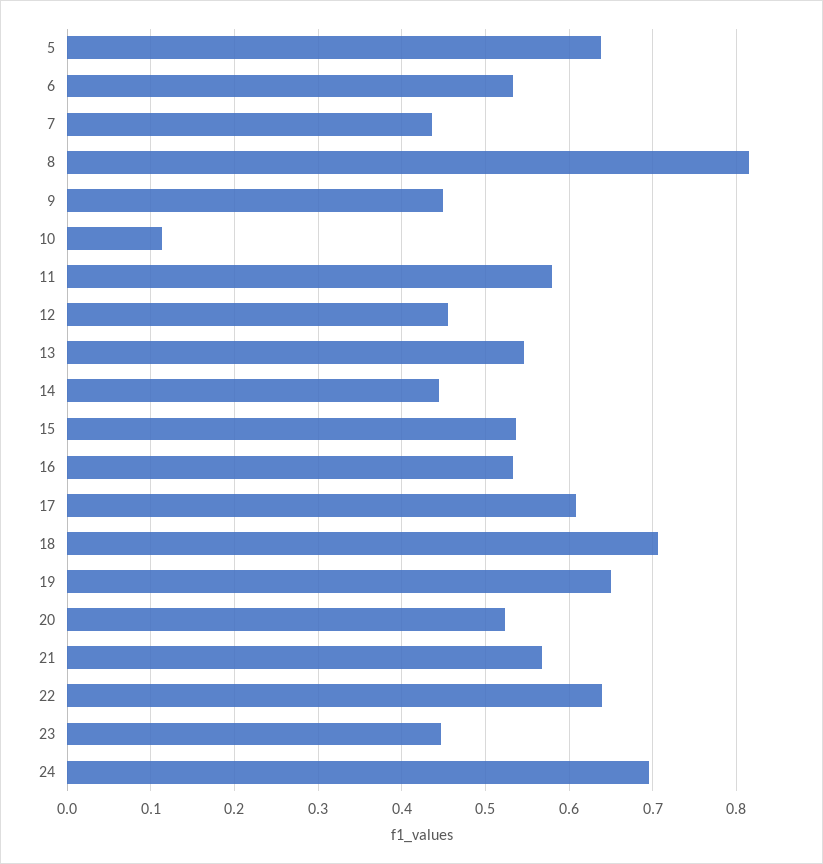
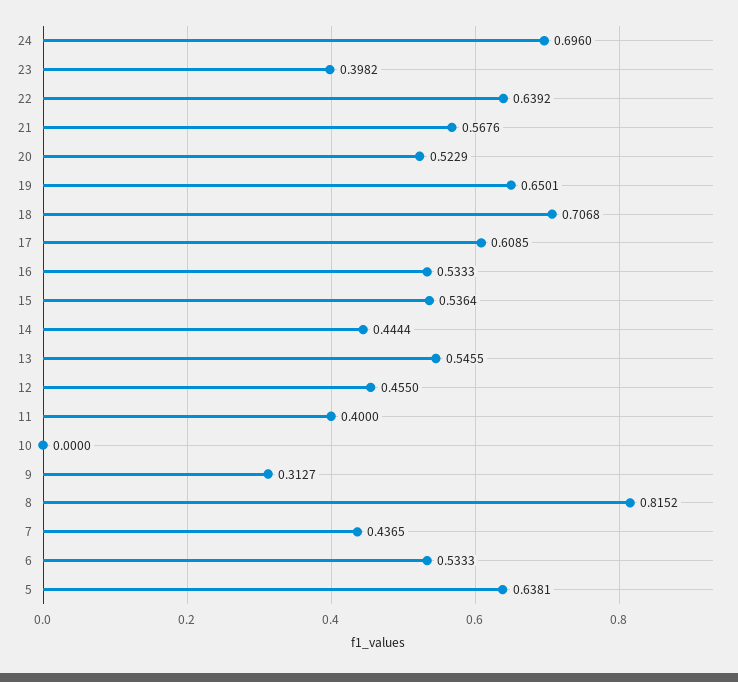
  {
    "5": 0.6381,
    "6": 0.5333,
    "7": 0.4365,
    "8": 0.8152,
-   "9": 0.45,
+   "9": 0.3127,
-   "10": 0.11,
+   "10": 0,
-   "11": 0.58,
+   "11": 0.4,
    "12": 0.455,
    "13": 0.5455,
    "14": 0.4444,
    "15": 0.5364,
    "16": 0.5333,
    "17": 0.6085,
    "18": 0.7068,
    "19": 0.6501,
    "20": 0.5229,
    "21": 0.5676,
    "22": 0.6392,
-   "23": 0.45,
+   "23": 0.3982,
    "24": 0.696
  }

